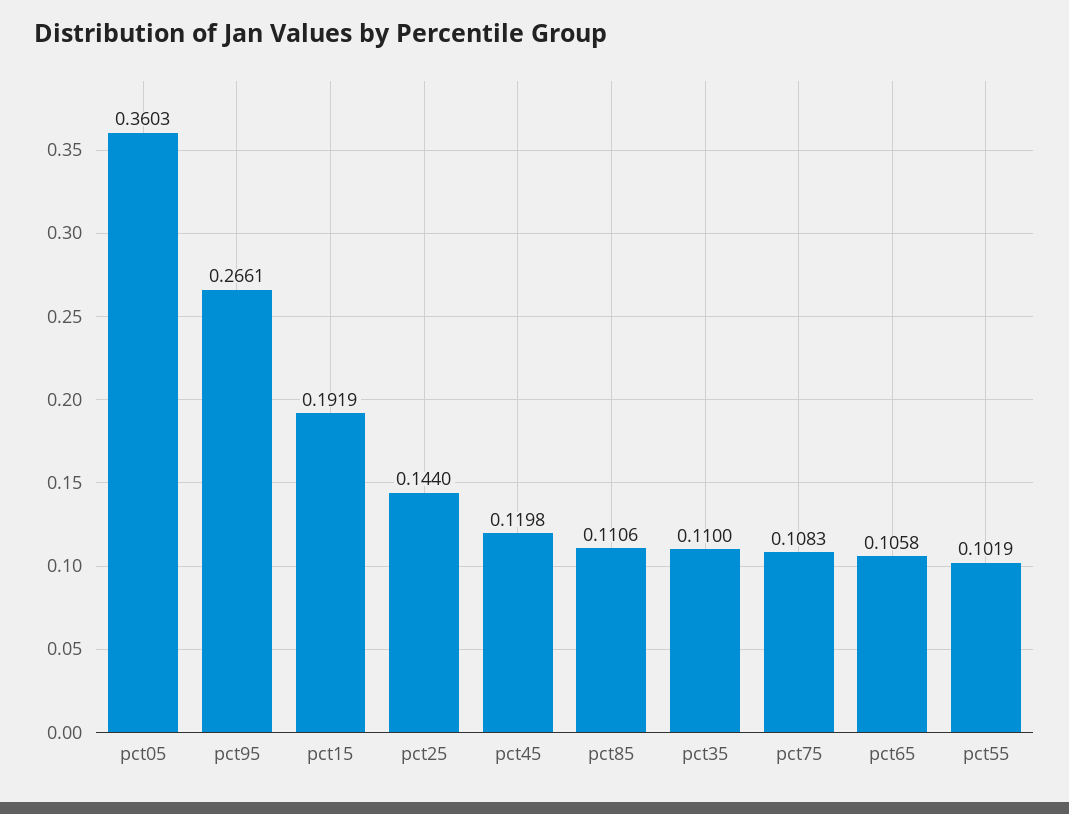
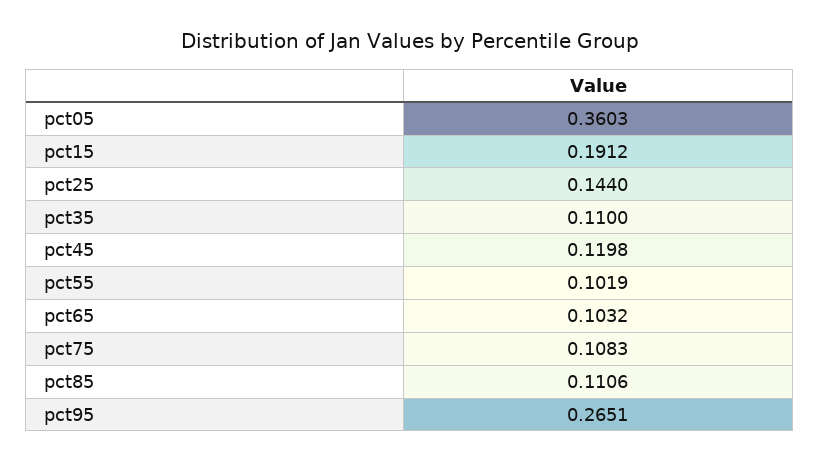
  {
    "pct05": 0.3603,
-   "pct95": 0.2661,
+   "pct95": 0.2651,
-   "pct15": 0.1919,
+   "pct15": 0.1912,
    "pct25": 0.144,
    "pct45": 0.1198,
    "pct85": 0.1106,
    "pct35": 0.11,
    "pct75": 0.1083,
-   "pct65": 0.1058,
+   "pct65": 0.1032,
    "pct55": 0.1019
  }

